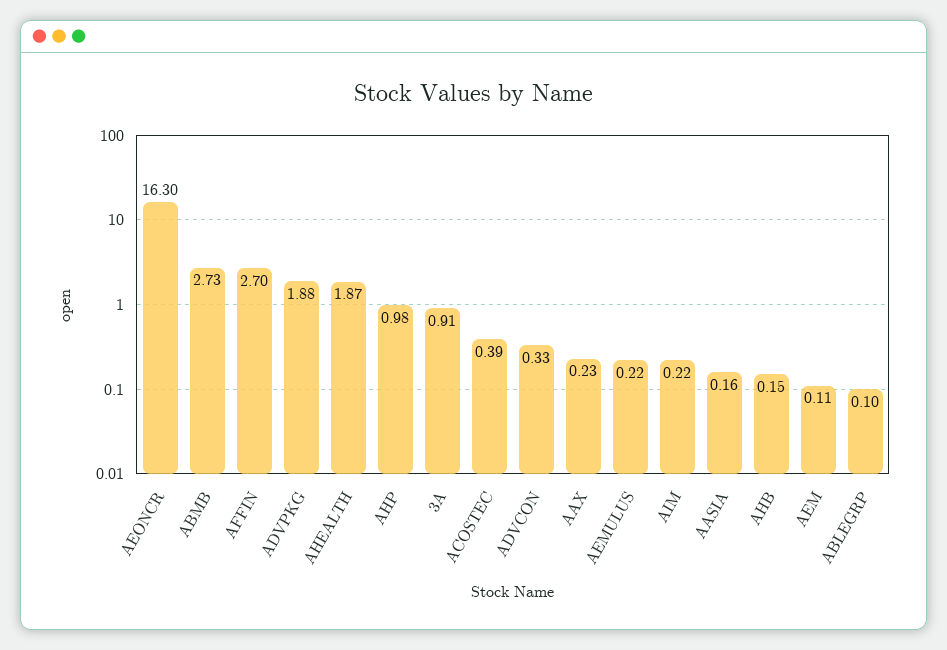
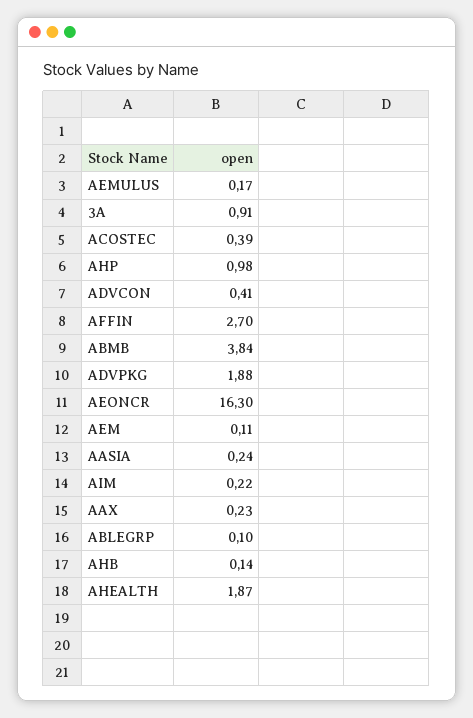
  {
    "AEONCR": 16.3,
-   "ABMB": 2.73,
+   "ABMB": 3.84,
    "AFFIN": 2.7,
    "ADVPKG": 1.88,
    "AHEALTH": 1.87,
    "AHP": 0.98,
    "3A": 0.91,
    "ACOSTEC": 0.39,
-   "ADVCON": 0.33,
+   "ADVCON": 0.41,
    "AAX": 0.23,
-   "AEMULUS": 0.22,
+   "AEMULUS": 0.17,
    "AIM": 0.22,
-   "AASIA": 0.16,
+   "AASIA": 0.24,
-   "AHB": 0.15,
+   "AHB": 0.14,
    "AEM": 0.11,
    "ABLEGRP": 0.1
  }

